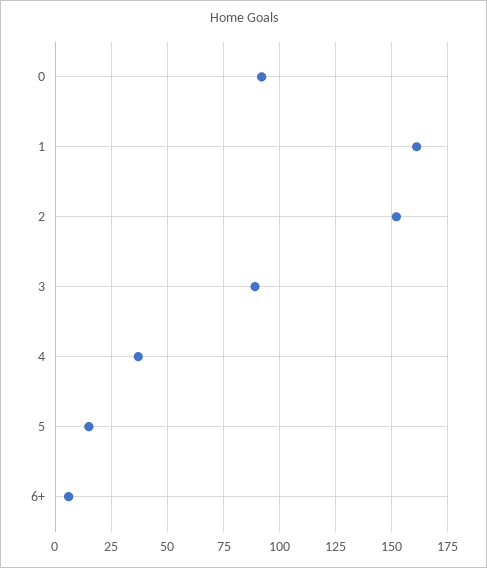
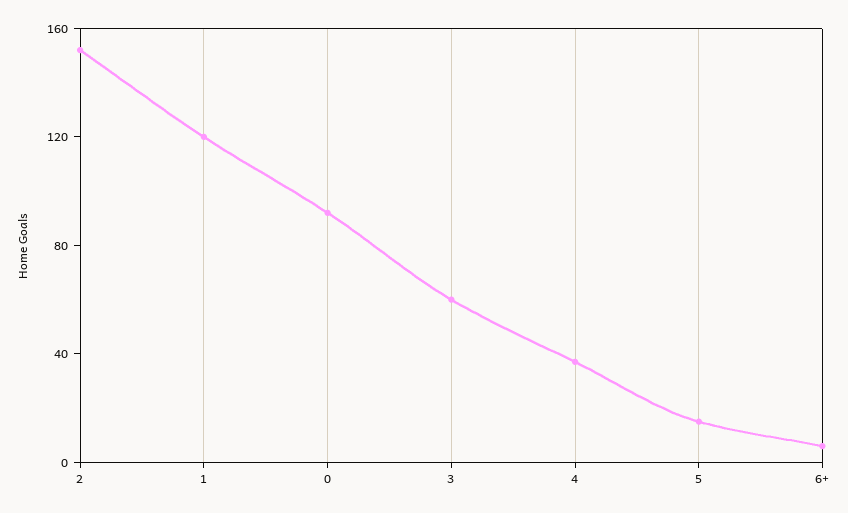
  {
    "0": 90,
-   "1": 160,
+   "1": 120,
    "2": 150,
-   "3": 90,
+   "3": 60,
    "4": 35,
    "5": 15,
    "6+": 5
  }

